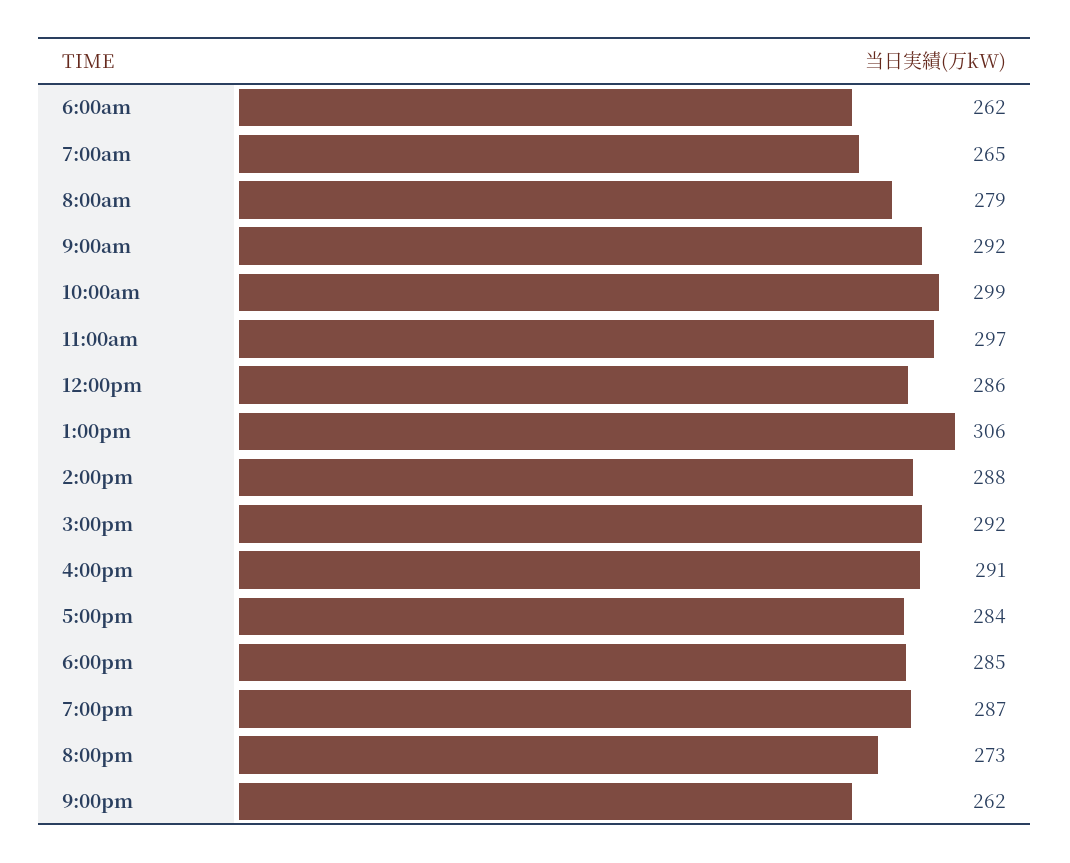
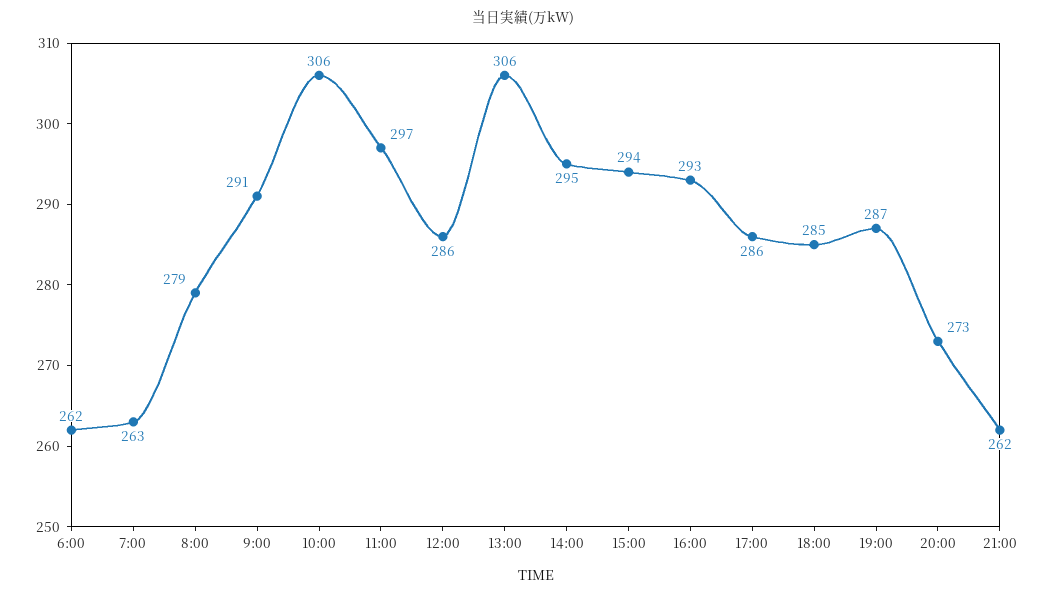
  {
    "6:00am": 262,
-   "7:00am": 265,
+   "7:00am": 263,
    "8:00am": 279,
-   "9:00am": 292,
+   "9:00am": 291,
-   "10:00am": 299,
+   "10:00am": 306,
    "11:00am": 297,
    "12:00pm": 286,
    "1:00pm": 306,
-   "2:00pm": 288,
+   "2:00pm": 295,
-   "3:00pm": 292,
+   "3:00pm": 294,
-   "4:00pm": 291,
+   "4:00pm": 293,
-   "5:00pm": 284,
+   "5:00pm": 286,
    "6:00pm": 285,
    "7:00pm": 287,
    "8:00pm": 273,
    "9:00pm": 262
  }

